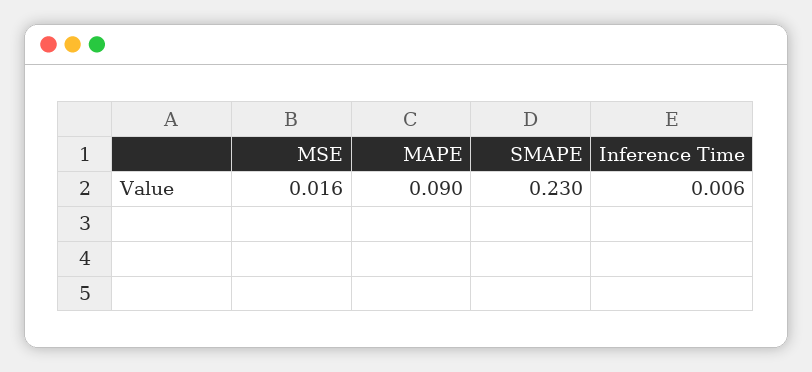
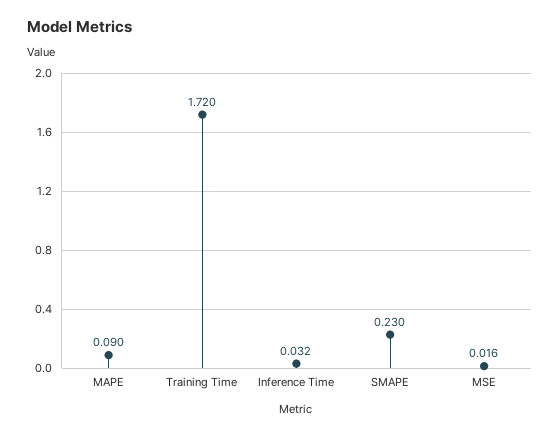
  {
    "MSE": 0.016,
    "MAPE": 0.09,
    "SMAPE": 0.23,
-   "Inference Time": 0.006
+   "Inference Time": 0.032,
+   "Training Time": 1.72
  }

